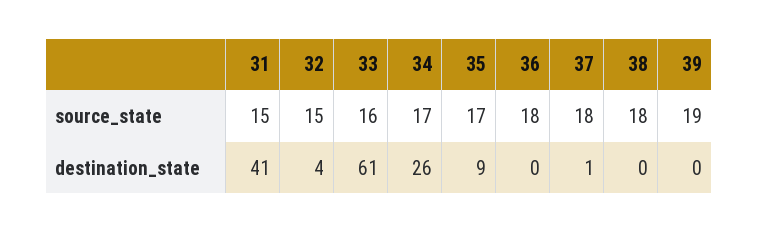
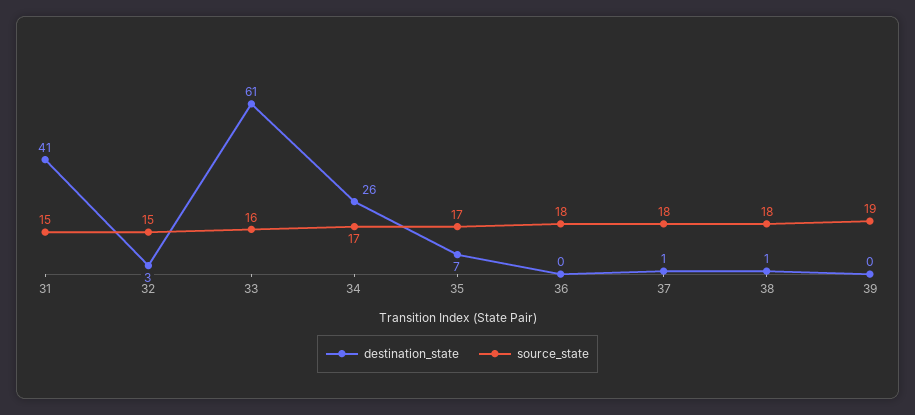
  {
    "source_state": {
      "31": 15,
      "32": 15,
      "33": 16,
      "34": 17,
      "35": 17,
      "36": 18,
      "37": 18,
      "38": 18,
      "39": 19
    },
    "destination_state": {
      "31": 41,
-     "32": 4,
+     "32": 3,
      "33": 61,
      "34": 26,
-     "35": 9,
+     "35": 7,
      "36": 0,
      "37": 1,
-     "38": 0,
+     "38": 1,
      "39": 0
    }
  }

